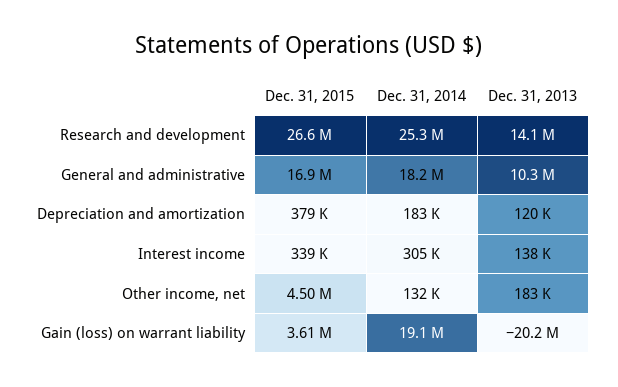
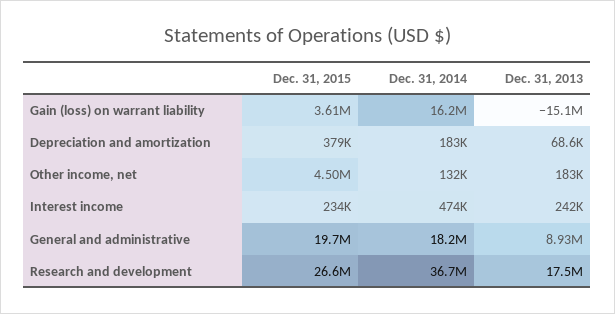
  {
    "Dec. 31, 2015": {
      "Research and development": 26600000,
-     "General and administrative": 16900000,
+     "General and administrative": 19700000,
      "Depreciation and amortization": 379000,
-     "Interest income": 339000,
+     "Interest income": 234000,
      "Other income, net": 4500000,
      "Gain (loss) on warrant liability": 3610000
    },
    "Dec. 31, 2014": {
-     "Research and development": 25300000,
+     "Research and development": 36700000,
      "General and administrative": 18200000,
      "Depreciation and amortization": 183000,
-     "Interest income": 305000,
+     "Interest income": 474000,
      "Other income, net": 132000,
-     "Gain (loss) on warrant liability": 19100000
+     "Gain (loss) on warrant liability": 16200000
    },
    "Dec. 31, 2013": {
-     "Research and development": 14100000,
+     "Research and development": 17500000,
-     "General and administrative": 10300000,
+     "General and administrative": 8930000,
-     "Depreciation and amortization": 120000,
+     "Depreciation and amortization": 68600,
-     "Interest income": 138000,
+     "Interest income": 242000,
      "Other income, net": 183000,
-     "Gain (loss) on warrant liability": -20200000
+     "Gain (loss) on warrant liability": -15100000
    }
  }

